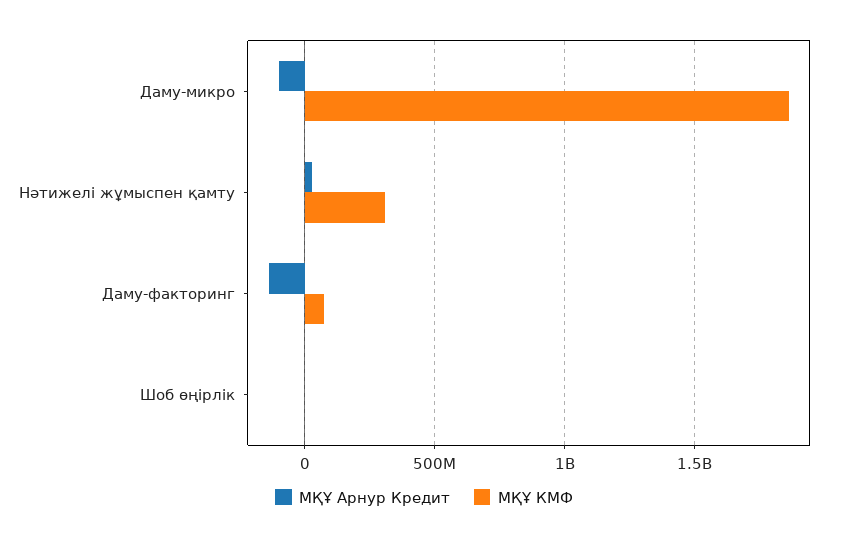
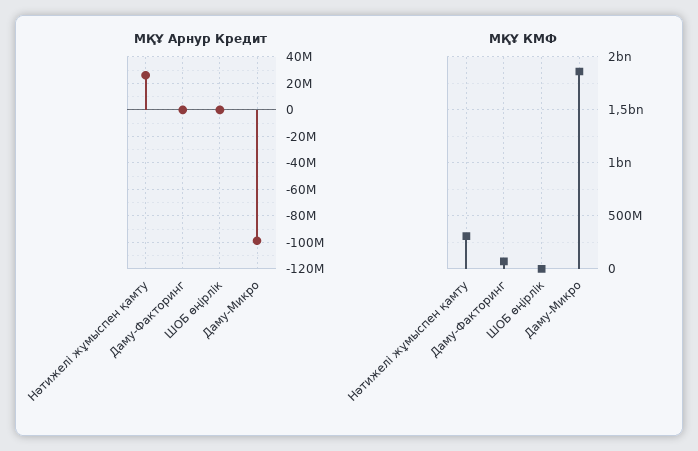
  {
    "МҚҰ Арнур Кредит": {
      "Даму-микро": -100000000,
      "Нәтижелі жұмыспен қамту": 25000000,
-     "Даму-факторинг": -150000000,
+     "Даму-факторинг": 0,
      "Шоб өңірлік": 0
    },
    "МҚҰ КМФ": {
      "Даму-микро": 1850000000,
      "Нәтижелі жұмыспен қамту": 300000000,
      "Даму-факторинг": 50000000,
      "Шоб өңірлік": 0
    }
  }

